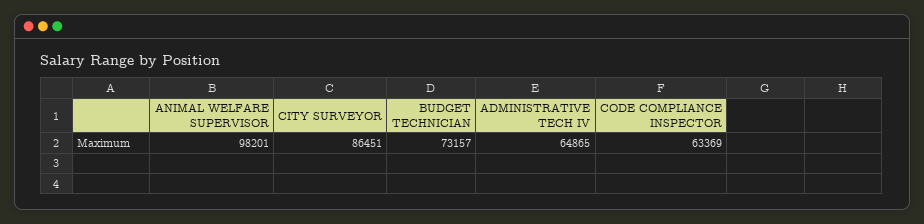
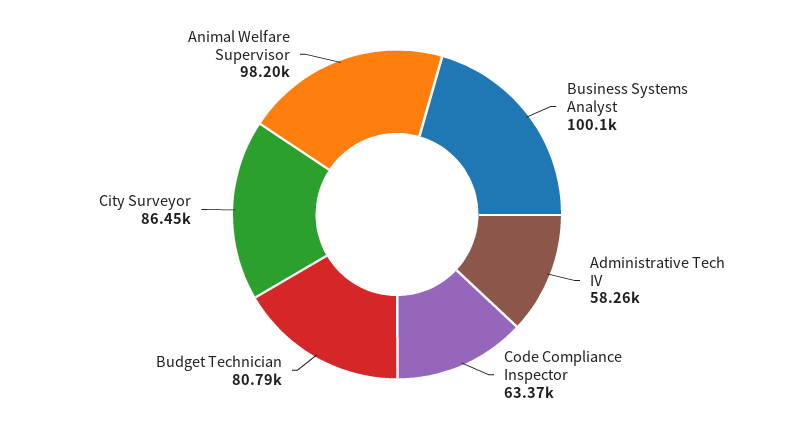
  {
    "ANIMAL WELFARE SUPERVISOR": 98201,
    "CITY SURVEYOR": 86451,
-   "BUDGET TECHNICIAN": 73157,
+   "BUDGET TECHNICIAN": 80790,
-   "ADMINISTRATIVE TECH IV": 64865,
+   "ADMINISTRATIVE TECH IV": 58260,
-   "CODE COMPLIANCE INSPECTOR": 63369
+   "CODE COMPLIANCE INSPECTOR": 63369,
+   "Business Systems Analyst": 100100
  }

